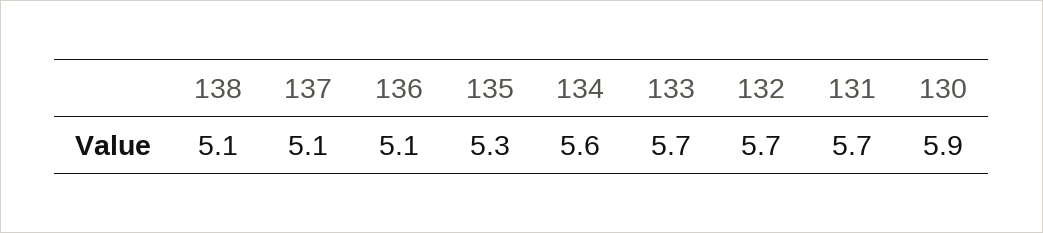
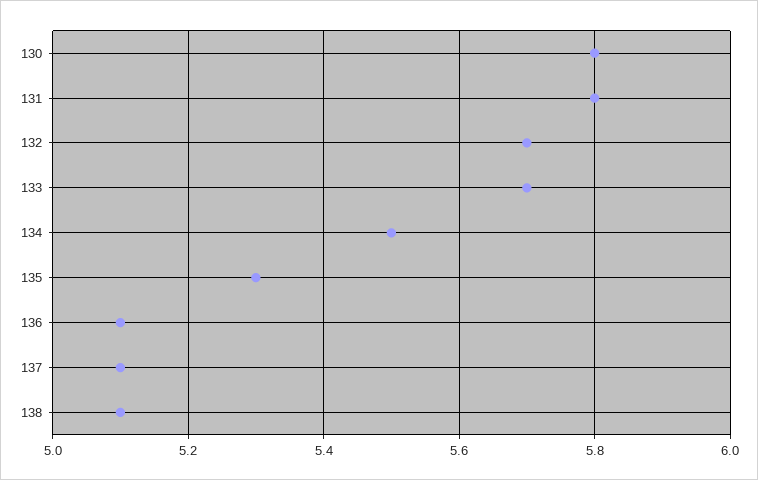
  {
    "138": 5.1,
    "137": 5.1,
    "136": 5.1,
    "135": 5.3,
-   "134": 5.6,
+   "134": 5.5,
    "133": 5.7,
    "132": 5.7,
-   "131": 5.7,
+   "131": 5.8,
-   "130": 5.9
+   "130": 5.8
  }

